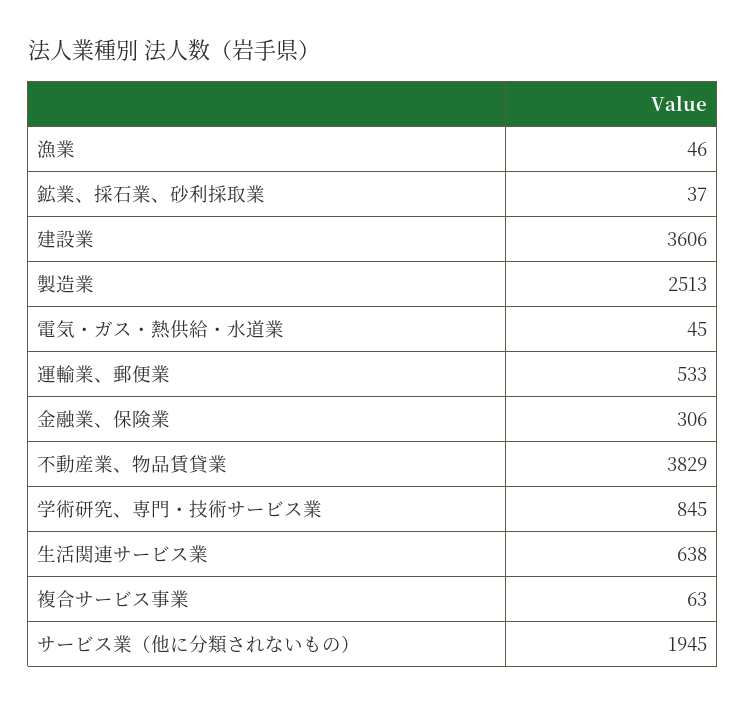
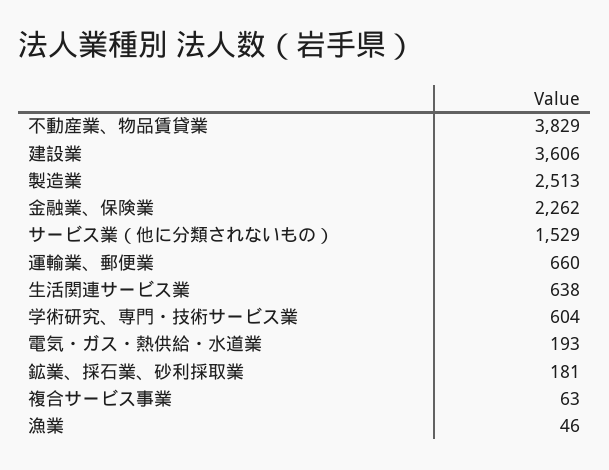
  {
    "漁業": 46,
-   "鉱業、採石業、砂利採取業": 37,
+   "鉱業、採石業、砂利採取業": 181,
    "建設業": 3606,
    "製造業": 2513,
-   "電気・ガス・熱供給・水道業": 45,
+   "電気・ガス・熱供給・水道業": 193,
-   "運輸業、郵便業": 533,
+   "運輸業、郵便業": 660,
-   "金融業、保険業": 306,
+   "金融業、保険業": 2262,
    "不動産業、物品賃貸業": 3829,
-   "学術研究、専門・技術サービス業": 845,
+   "学術研究、専門・技術サービス業": 604,
    "生活関連サービス業": 638,
    "複合サービス事業": 63,
-   "サービス業（他に分類されないもの）": 1945
+   "サービス業（他に分類されないもの）": 1529
  }

